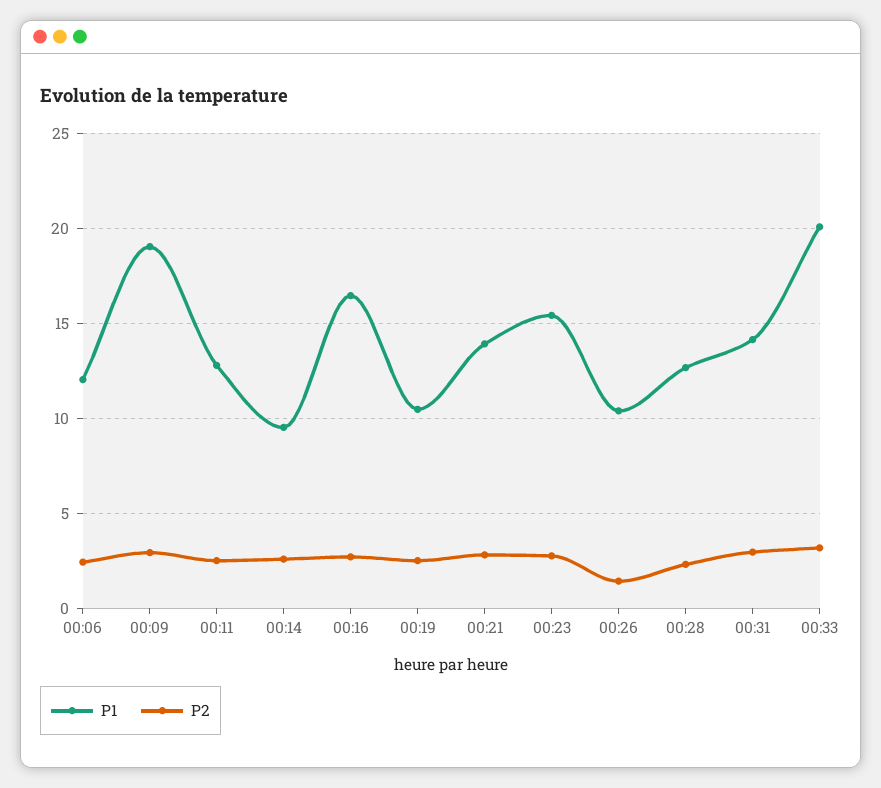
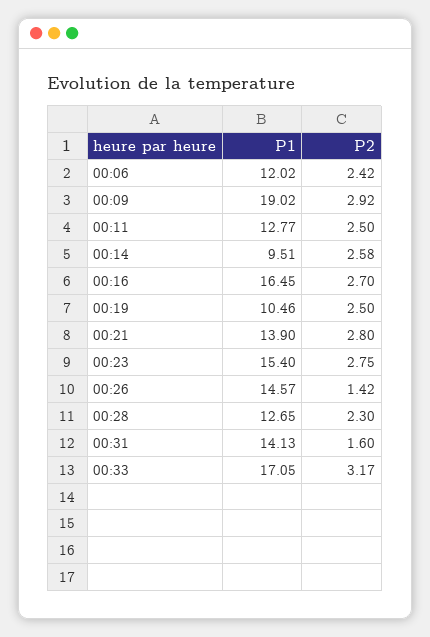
  {
    "P1": {
      "00:06": 12.02,
      "00:09": 19.02,
      "00:11": 12.77,
      "00:14": 9.51,
      "00:16": 16.45,
      "00:19": 10.46,
      "00:21": 13.9,
      "00:23": 15.4,
-     "00:26": 10.5,
+     "00:26": 14.57,
      "00:28": 12.65,
      "00:31": 14.13,
-     "00:33": 20
+     "00:33": 17.05
    },
    "P2": {
      "00:06": 2.42,
      "00:09": 2.92,
      "00:11": 2.5,
      "00:14": 2.58,
      "00:16": 2.7,
      "00:19": 2.5,
      "00:21": 2.8,
      "00:23": 2.75,
      "00:26": 1.42,
      "00:28": 2.3,
-     "00:31": 3,
+     "00:31": 1.6,
      "00:33": 3.17
    }
  }

